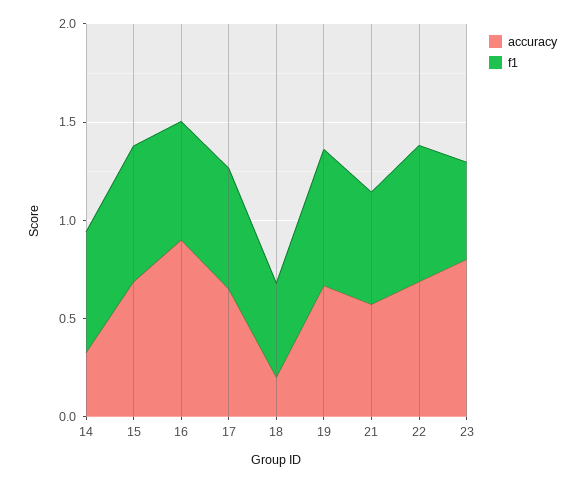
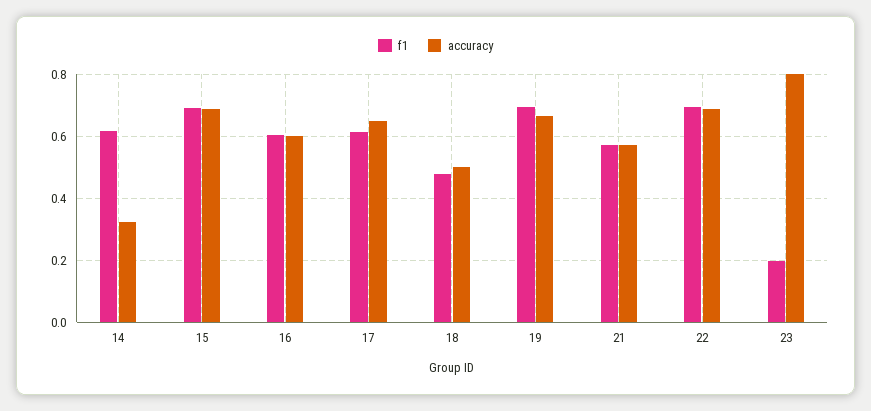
  {
    "accuracy": {
      "14": 0.32,
      "15": 0.68,
-     "16": 0.9,
+     "16": 0.6,
      "17": 0.66,
-     "18": 0.2,
+     "18": 0.5,
      "19": 0.66,
      "21": 0.58,
      "22": 0.68,
      "23": 0.8
    },
    "f1": {
      "14": 0.62,
      "15": 0.7,
      "16": 0.6,
      "17": 0.62,
      "18": 0.48,
      "19": 0.7,
      "21": 0.58,
      "22": 0.7,
-     "23": 0.5
+     "23": 0.2
    }
  }

